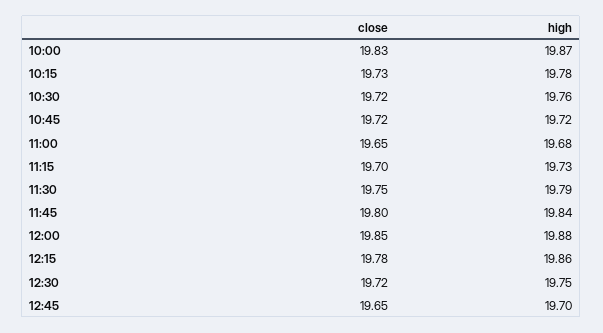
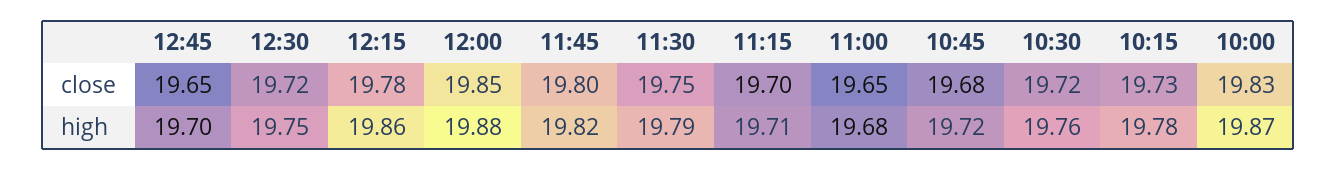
  {
    "close": {
      "10:00": 19.83,
      "10:15": 19.73,
      "10:30": 19.72,
-     "10:45": 19.72,
+     "10:45": 19.68,
      "11:00": 19.65,
      "11:15": 19.7,
      "11:30": 19.75,
      "11:45": 19.8,
      "12:00": 19.85,
      "12:15": 19.78,
      "12:30": 19.72,
      "12:45": 19.65
    },
    "high": {
      "10:00": 19.87,
      "10:15": 19.78,
      "10:30": 19.76,
      "10:45": 19.72,
      "11:00": 19.68,
-     "11:15": 19.73,
+     "11:15": 19.71,
      "11:30": 19.79,
-     "11:45": 19.84,
+     "11:45": 19.82,
      "12:00": 19.88,
      "12:15": 19.86,
      "12:30": 19.75,
      "12:45": 19.7
    }
  }

